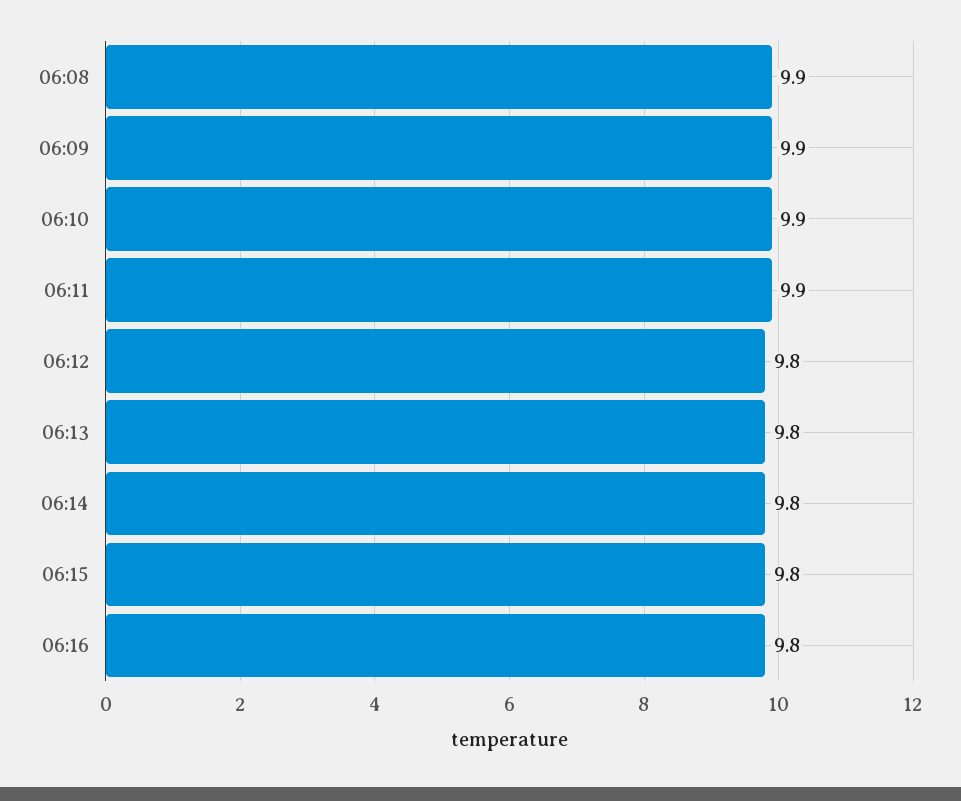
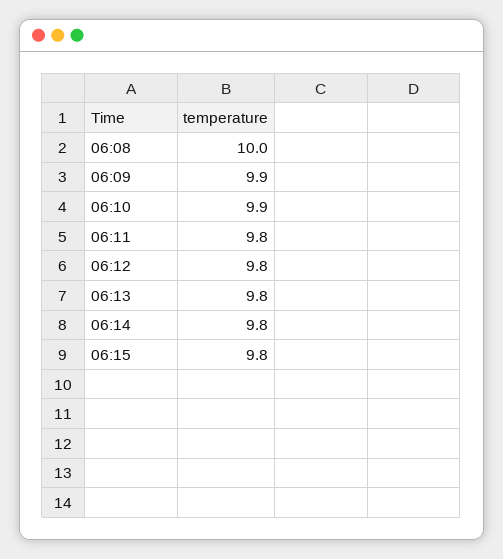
  {
-   "06:08": 9.9,
+   "06:08": 10,
    "06:09": 9.9,
    "06:10": 9.9,
-   "06:11": 9.9,
+   "06:11": 9.8,
    "06:12": 9.8,
    "06:13": 9.8,
    "06:14": 9.8,
-   "06:15": 9.8,
+   "06:15": 9.8
-   "06:16": 9.8
  }

